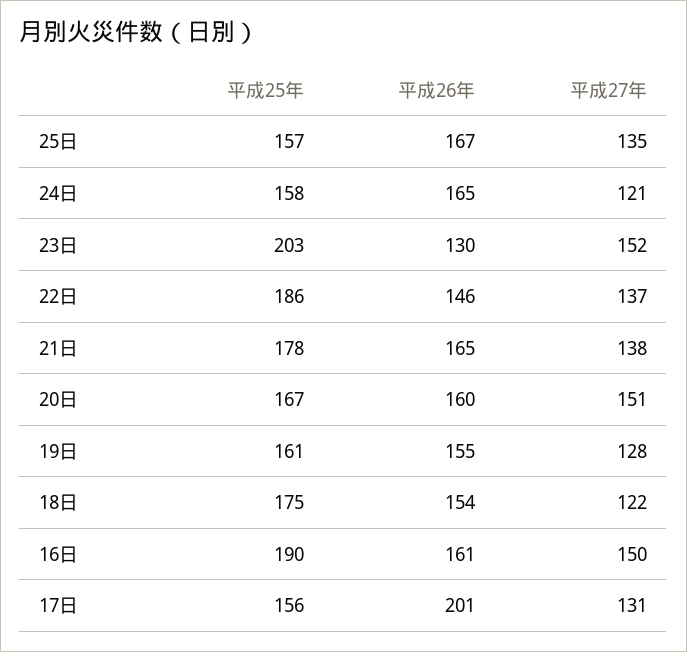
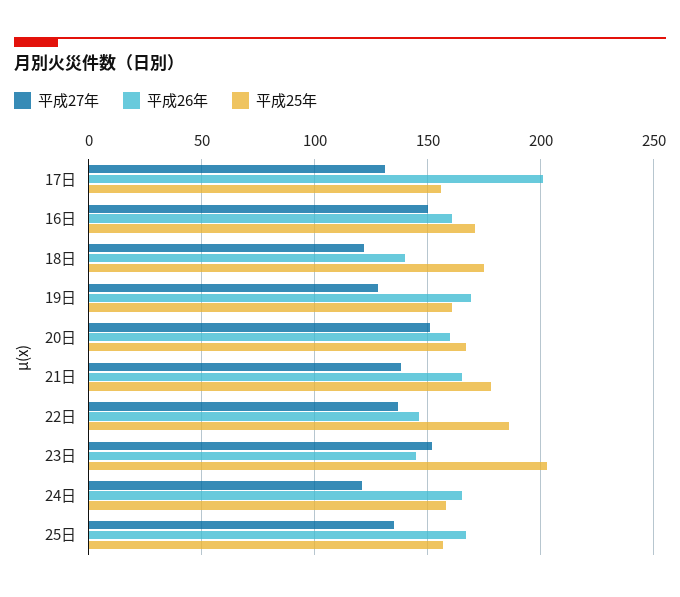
  {
    "平成25年": {
      "25日": 157,
      "24日": 158,
      "23日": 203,
      "22日": 186,
      "21日": 178,
      "20日": 167,
      "19日": 161,
      "18日": 175,
-     "16日": 190,
+     "16日": 170,
      "17日": 156
    },
    "平成26年": {
      "25日": 167,
      "24日": 165,
-     "23日": 130,
+     "23日": 145,
      "22日": 146,
      "21日": 165,
      "20日": 160,
-     "19日": 155,
+     "19日": 170,
-     "18日": 154,
+     "18日": 140,
      "16日": 161,
      "17日": 201
    },
    "平成27年": {
      "25日": 135,
      "24日": 121,
      "23日": 152,
      "22日": 137,
      "21日": 138,
      "20日": 151,
      "19日": 128,
      "18日": 122,
      "16日": 150,
      "17日": 131
    }
  }

